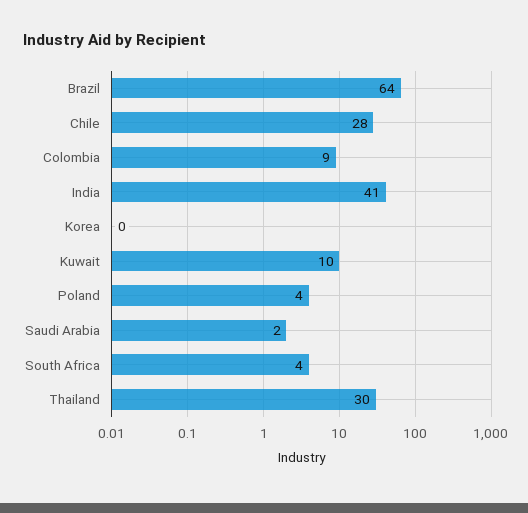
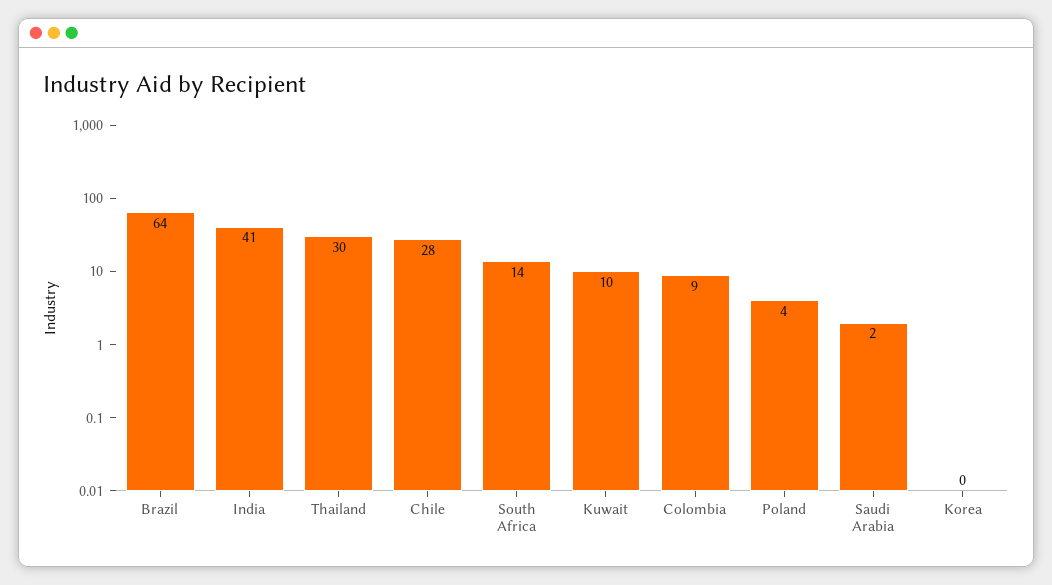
  {
    "Brazil": 64,
    "Chile": 28,
    "Colombia": 9,
    "India": 41,
    "Korea": 0,
    "Kuwait": 10,
    "Poland": 4,
    "Saudi Arabia": 2,
-   "South Africa": 4,
+   "South Africa": 14,
    "Thailand": 30
  }

